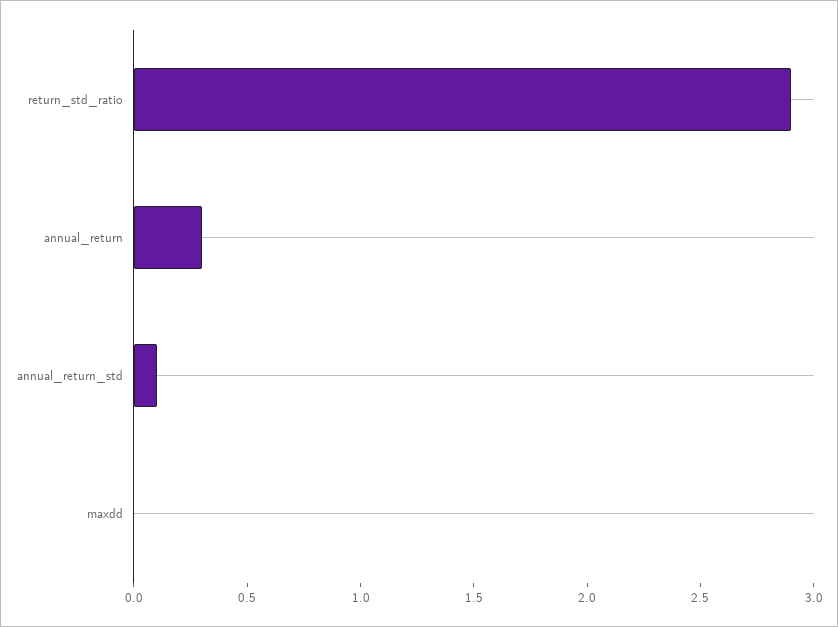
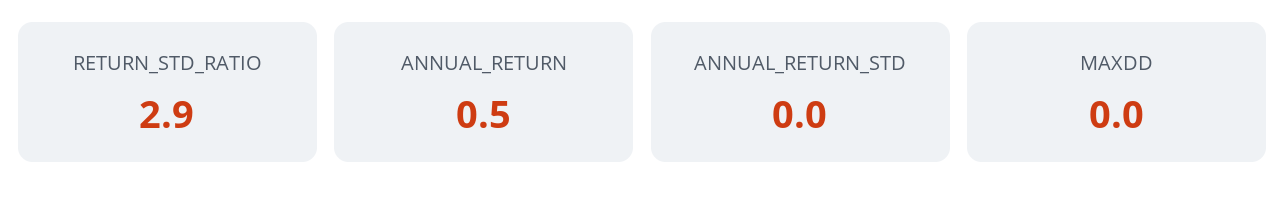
  {
    "return_std_ratio": 2.9,
-   "annual_return": 0.3,
+   "annual_return": 0.5,
-   "annual_return_std": 0.1,
+   "annual_return_std": 0,
    "maxdd": 0
  }

